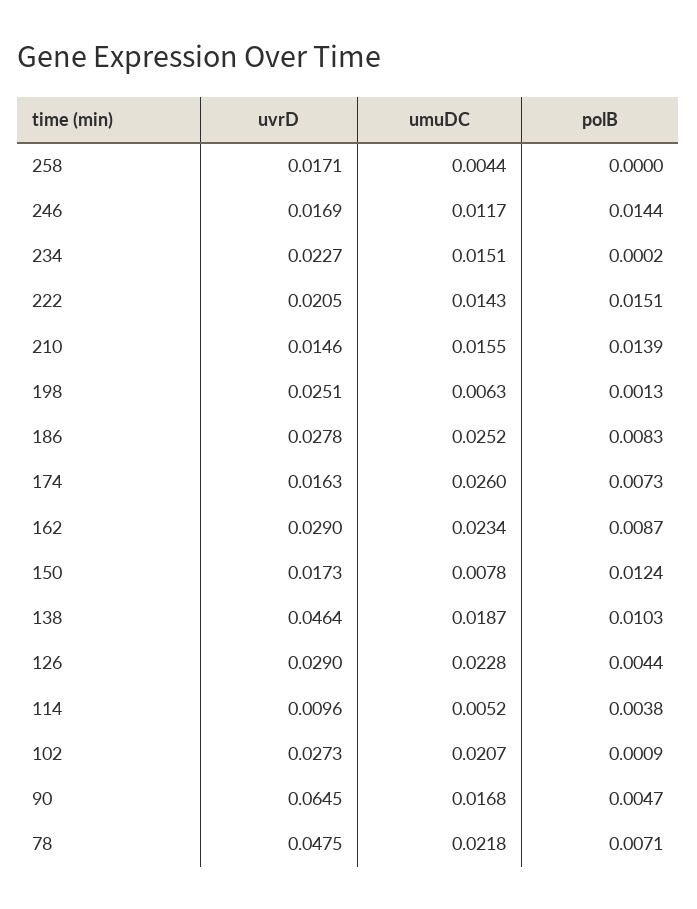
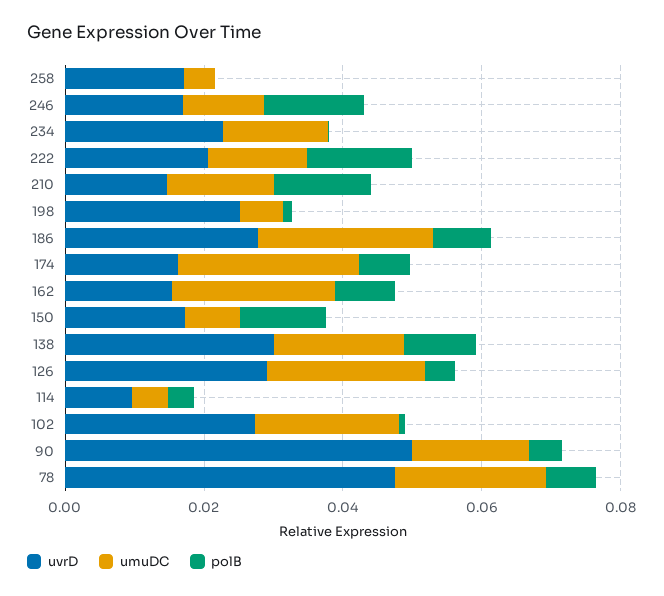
  {
    "uvrD": {
      "258": 0.0171,
      "246": 0.0169,
      "234": 0.0227,
      "222": 0.0205,
      "210": 0.0146,
      "198": 0.0251,
      "186": 0.0278,
      "174": 0.0163,
-     "162": 0.029,
+     "162": 0.015,
      "150": 0.0173,
-     "138": 0.0464,
+     "138": 0.03,
      "126": 0.029,
      "114": 0.0096,
      "102": 0.0273,
-     "90": 0.0645,
+     "90": 0.05,
      "78": 0.0475
    },
    "umuDC": {
      "258": 0.0044,
      "246": 0.0117,
      "234": 0.0151,
      "222": 0.0143,
      "210": 0.0155,
      "198": 0.0063,
      "186": 0.0252,
      "174": 0.026,
      "162": 0.0234,
      "150": 0.0078,
      "138": 0.0187,
      "126": 0.0228,
      "114": 0.0052,
      "102": 0.0207,
      "90": 0.0168,
      "78": 0.0218
    },
    "polB": {
      "258": 0,
      "246": 0.0144,
      "234": 0.0002,
      "222": 0.0151,
      "210": 0.0139,
      "198": 0.0013,
      "186": 0.0083,
      "174": 0.0073,
      "162": 0.0087,
      "150": 0.0124,
      "138": 0.0103,
      "126": 0.0044,
      "114": 0.0038,
      "102": 0.0009,
      "90": 0.0047,
      "78": 0.0071
    }
  }

